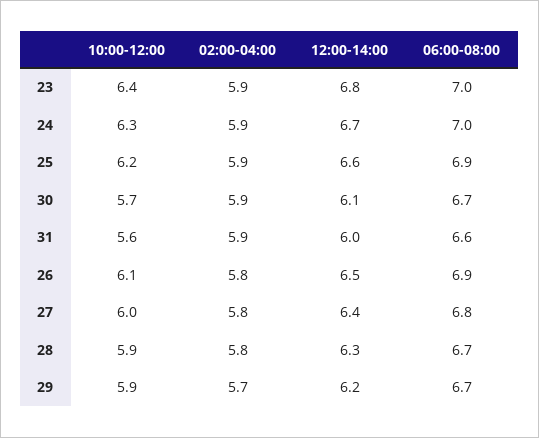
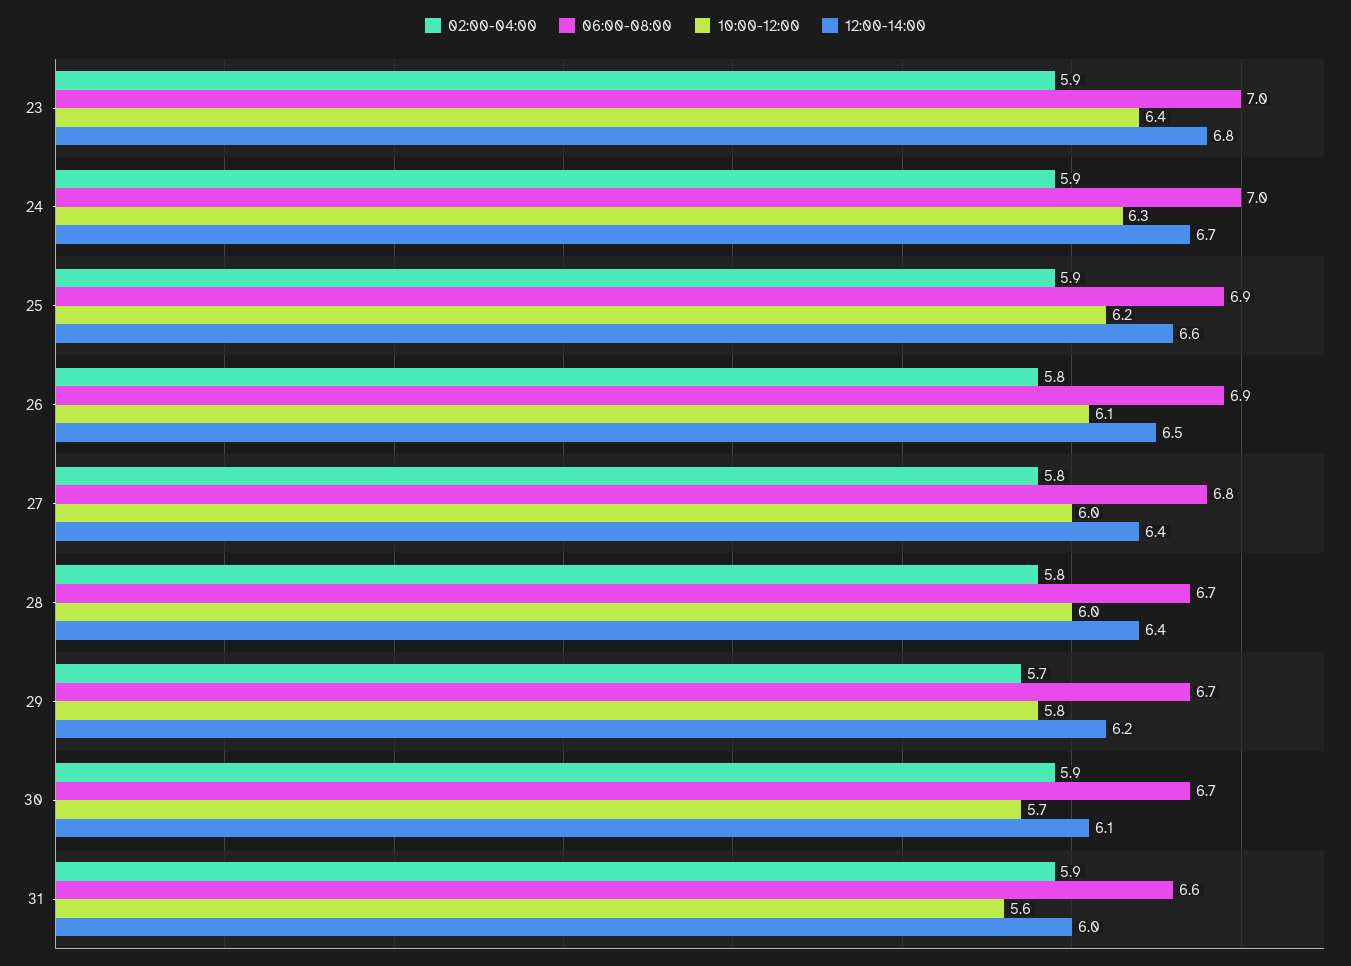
  {
    "10:00-12:00": {
      "23": 6.4,
      "24": 6.3,
      "25": 6.2,
      "30": 5.7,
      "31": 5.6,
      "26": 6.1,
      "27": 6,
-     "28": 5.9,
+     "28": 6,
-     "29": 5.9
+     "29": 5.8
    },
    "02:00-04:00": {
      "23": 5.9,
      "24": 5.9,
      "25": 5.9,
      "30": 5.9,
      "31": 5.9,
      "26": 5.8,
      "27": 5.8,
      "28": 5.8,
      "29": 5.7
    },
    "12:00-14:00": {
      "23": 6.8,
      "24": 6.7,
      "25": 6.6,
      "30": 6.1,
      "31": 6,
      "26": 6.5,
      "27": 6.4,
-     "28": 6.3,
+     "28": 6.4,
      "29": 6.2
    },
    "06:00-08:00": {
      "23": 7,
      "24": 7,
      "25": 6.9,
      "30": 6.7,
      "31": 6.6,
      "26": 6.9,
      "27": 6.8,
      "28": 6.7,
      "29": 6.7
    }
  }

